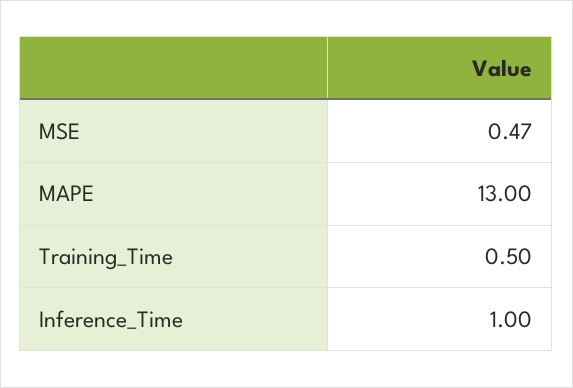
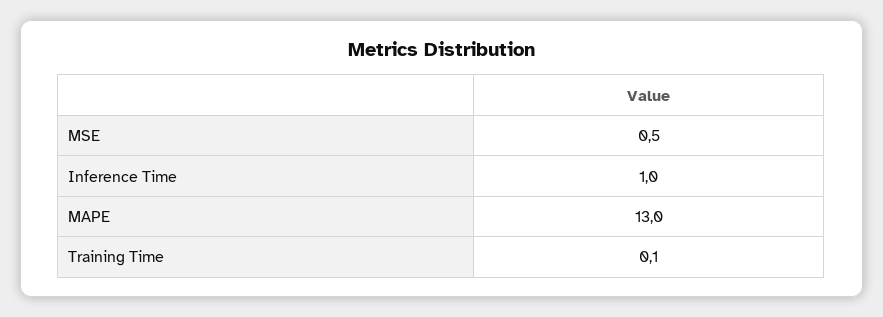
  {
    "MSE": 0.47,
    "MAPE": 13,
-   "Training_Time": 0.5,
+   "Training_Time": 0.1,
    "Inference_Time": 1
  }

